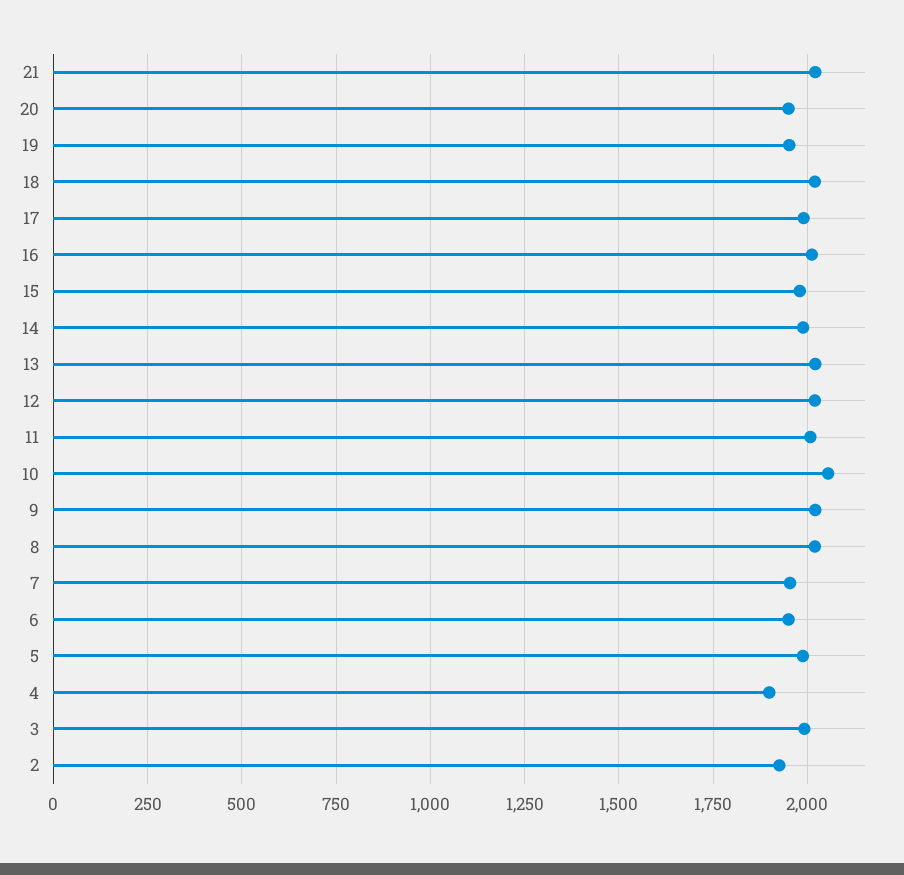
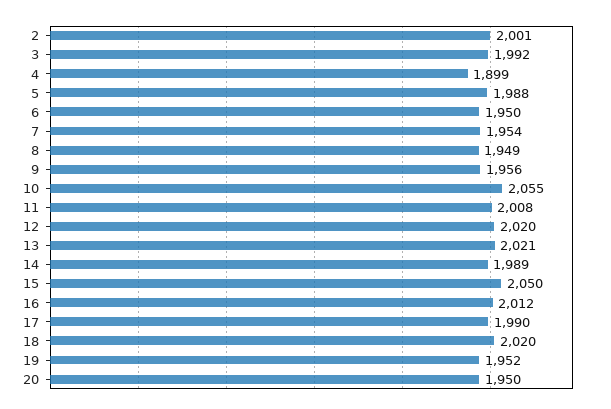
  {
-   "21": 2025,
    "20": 1950,
    "19": 1952,
    "18": 2020,
    "17": 1990,
    "16": 2012,
-   "15": 1975,
+   "15": 2050,
    "14": 1989,
    "13": 2021,
    "12": 2020,
    "11": 2008,
    "10": 2055,
-   "9": 2025,
+   "9": 1956,
-   "8": 2025,
+   "8": 1949,
    "7": 1954,
    "6": 1950,
    "5": 1988,
    "4": 1899,
    "3": 1992,
-   "2": 1925
+   "2": 2001
  }

